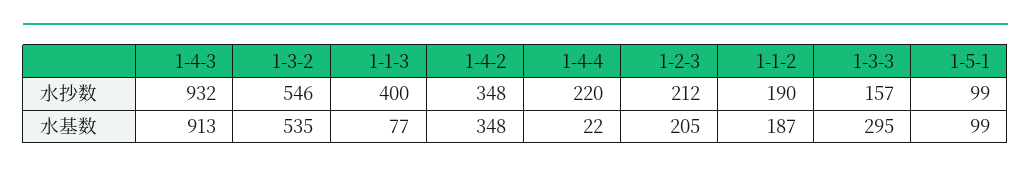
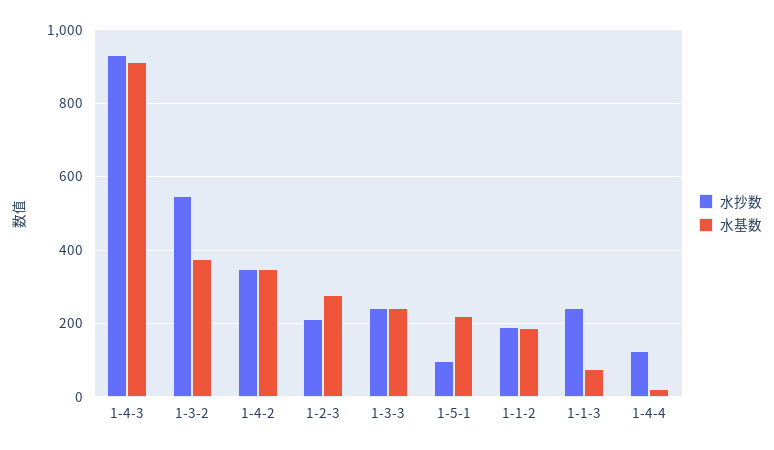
  {
    "水抄数": {
      "1-4-3": 932,
      "1-3-2": 546,
-     "1-1-3": 400,
+     "1-1-3": 240,
      "1-4-2": 348,
-     "1-4-4": 220,
+     "1-4-4": 120,
      "1-2-3": 212,
      "1-1-2": 190,
-     "1-3-3": 157,
+     "1-3-3": 240,
      "1-5-1": 99
    },
    "水基数": {
      "1-4-3": 913,
-     "1-3-2": 535,
+     "1-3-2": 380,
      "1-1-3": 77,
      "1-4-2": 348,
      "1-4-4": 22,
-     "1-2-3": 205,
+     "1-2-3": 280,
      "1-1-2": 187,
-     "1-3-3": 295,
+     "1-3-3": 240,
-     "1-5-1": 99
+     "1-5-1": 220
    }
  }

